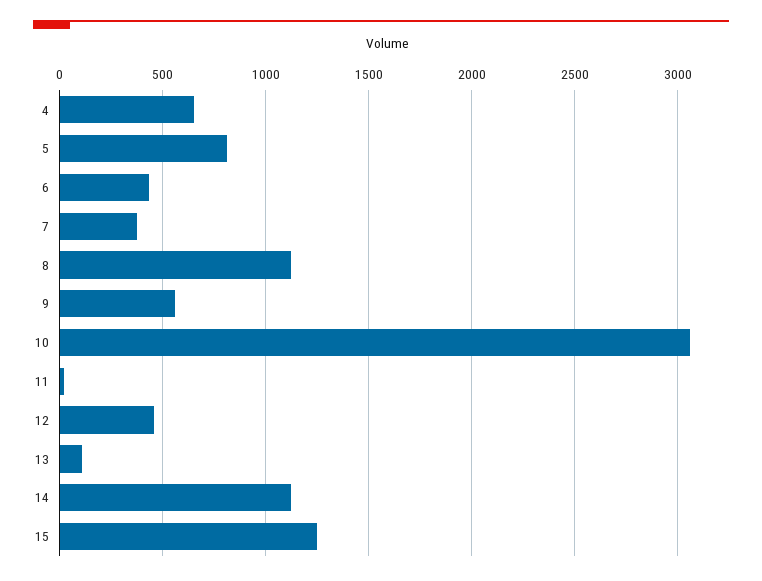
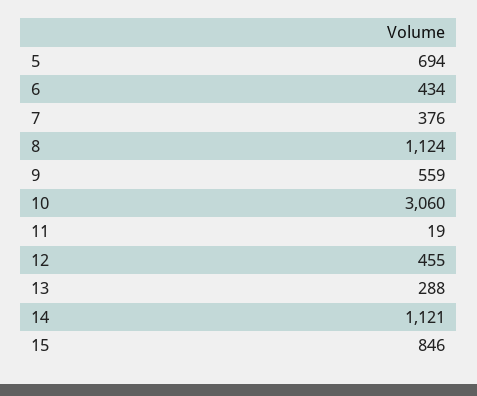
  {
-   "4": 650,
-   "5": 800,
+   "5": 694,
    "6": 434,
    "7": 376,
    "8": 1124,
    "9": 559,
    "10": 3060,
    "11": 19,
    "12": 455,
-   "13": 100,
+   "13": 288,
    "14": 1121,
-   "15": 1250
+   "15": 846
  }

